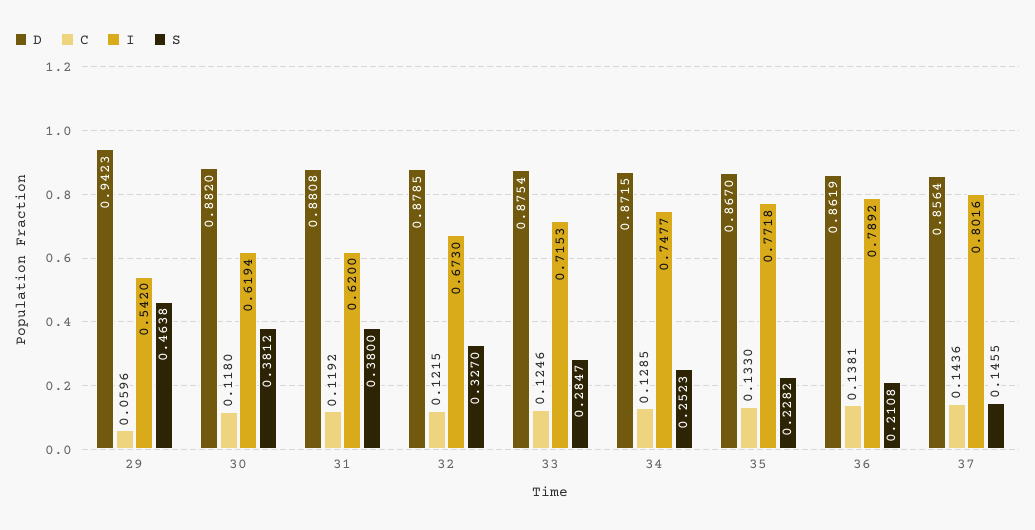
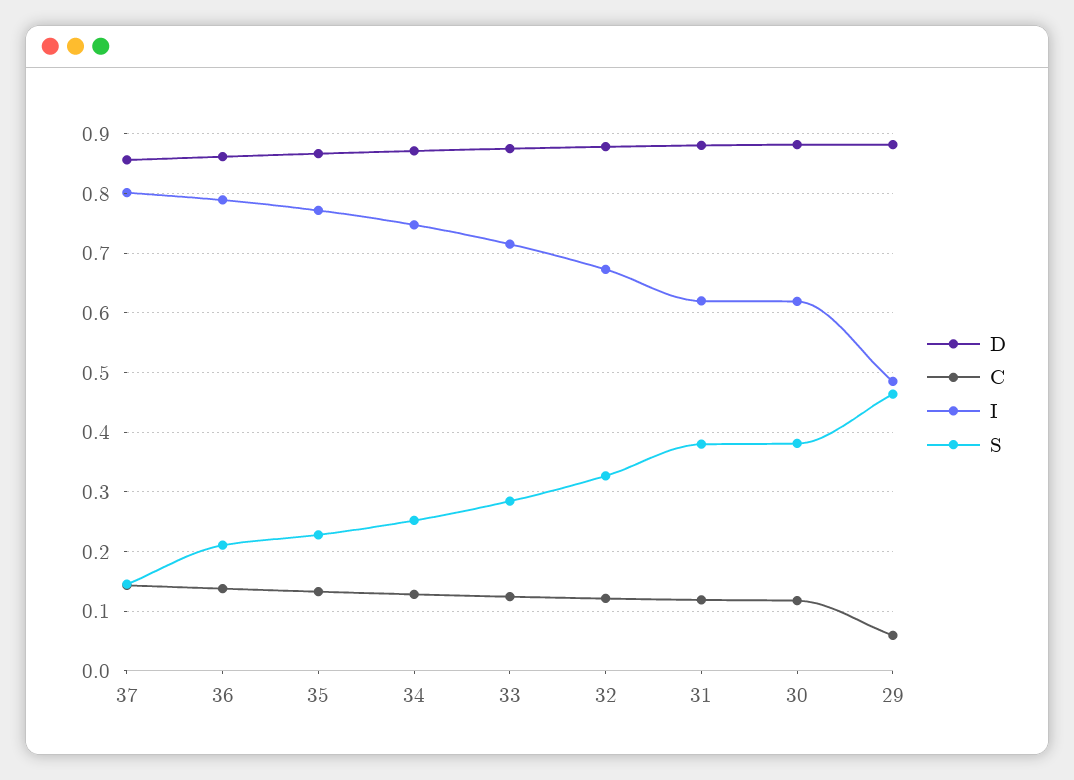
  {
    "D": {
-     "29": 0.9423,
+     "29": 0.88,
      "30": 0.882,
      "31": 0.8808,
      "32": 0.8785,
      "33": 0.8754,
      "34": 0.8715,
      "35": 0.867,
      "36": 0.8619,
      "37": 0.8564
    },
    "C": {
      "29": 0.0596,
      "30": 0.118,
      "31": 0.1192,
      "32": 0.1215,
      "33": 0.1246,
      "34": 0.1285,
      "35": 0.133,
      "36": 0.1381,
      "37": 0.1436
    },
    "I": {
-     "29": 0.542,
+     "29": 0.48,
      "30": 0.6194,
      "31": 0.62,
      "32": 0.673,
      "33": 0.7153,
      "34": 0.7477,
      "35": 0.7718,
      "36": 0.7892,
      "37": 0.8016
    },
    "S": {
      "29": 0.4638,
      "30": 0.3812,
      "31": 0.38,
      "32": 0.327,
      "33": 0.2847,
      "34": 0.2523,
      "35": 0.2282,
      "36": 0.2108,
      "37": 0.1455
    }
  }

